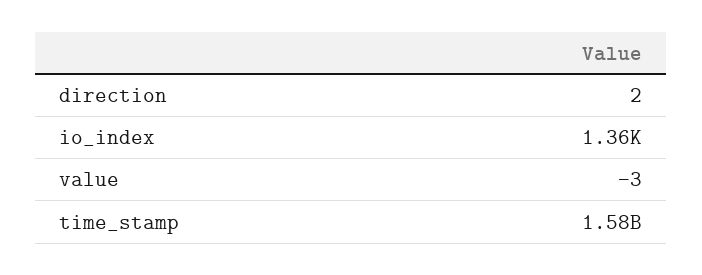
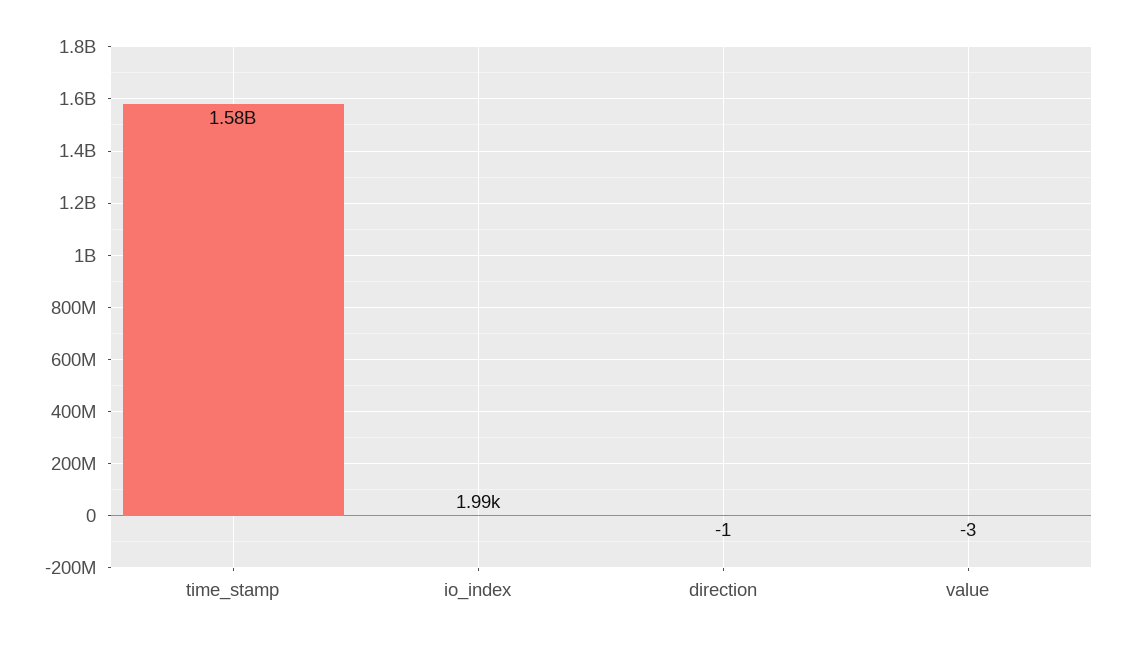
  {
-   "direction": 2,
+   "direction": -1,
-   "io_index": 1360,
+   "io_index": 1990,
    "value": -3,
    "time_stamp": 1580000000
  }

